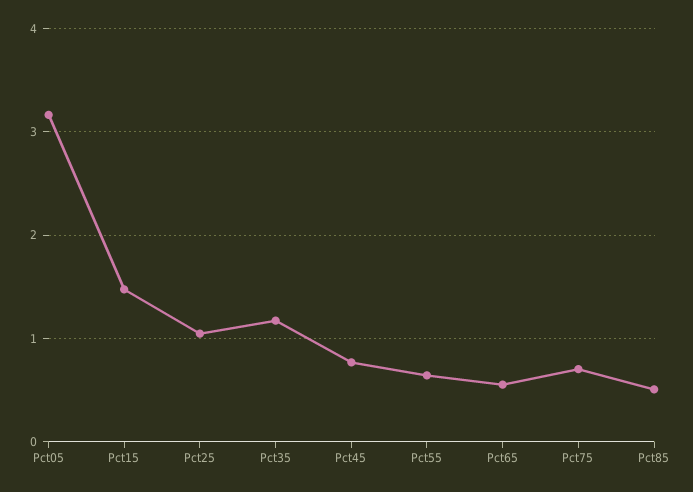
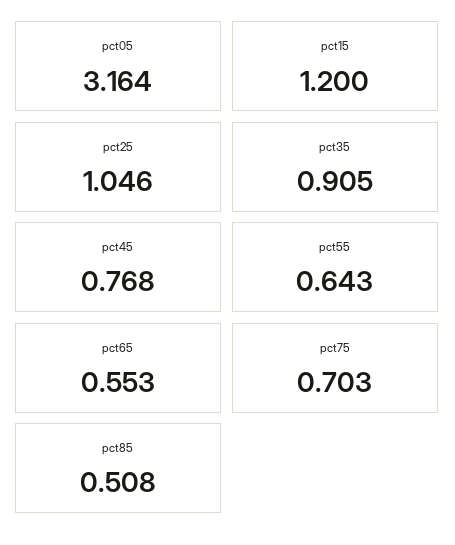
  {
    "Pct05": 3.164,
-   "Pct15": 1.5,
+   "Pct15": 1.2,
    "Pct25": 1.046,
-   "Pct35": 1.2,
+   "Pct35": 0.905,
    "Pct45": 0.768,
    "Pct55": 0.643,
    "Pct65": 0.553,
    "Pct75": 0.703,
    "Pct85": 0.508
  }

